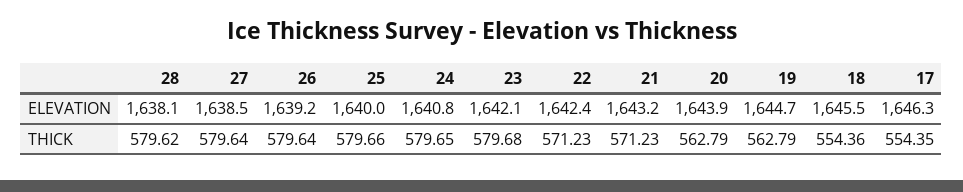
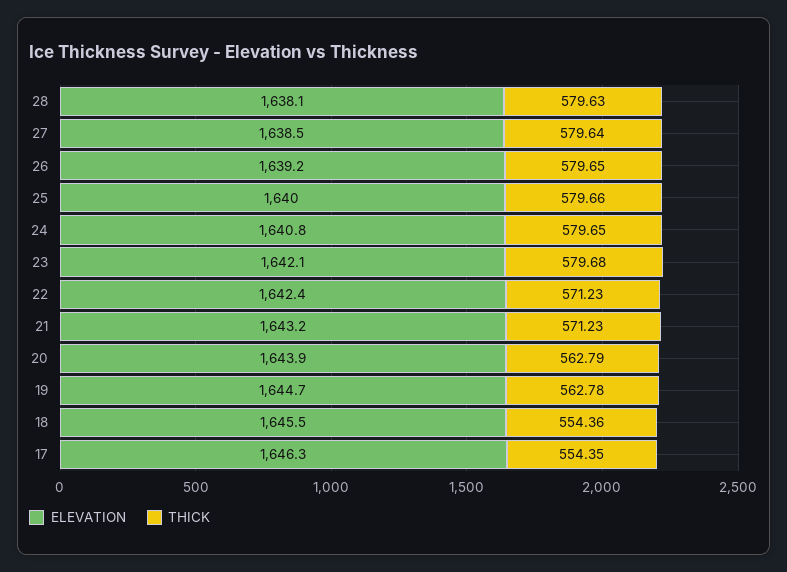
  {
    "ELEVATION": {
      "28": 1638.1,
      "27": 1638.5,
      "26": 1639.2,
      "25": 1640,
      "24": 1640.8,
      "23": 1642.1,
      "22": 1642.4,
      "21": 1643.2,
      "20": 1643.9,
      "19": 1644.7,
      "18": 1645.5,
      "17": 1646.3
    },
    "THICK": {
-     "28": 579.62,
+     "28": 579.63,
      "27": 579.64,
-     "26": 579.64,
+     "26": 579.65,
      "25": 579.66,
      "24": 579.65,
      "23": 579.68,
      "22": 571.23,
      "21": 571.23,
      "20": 562.79,
-     "19": 562.79,
+     "19": 562.78,
      "18": 554.36,
      "17": 554.35
    }
  }

